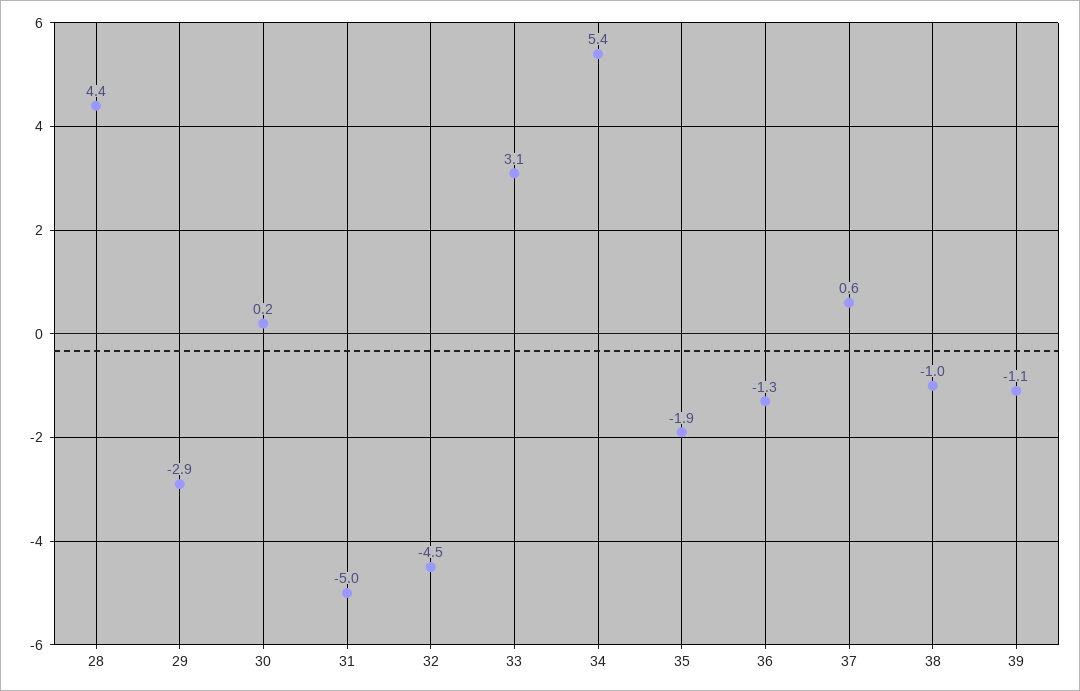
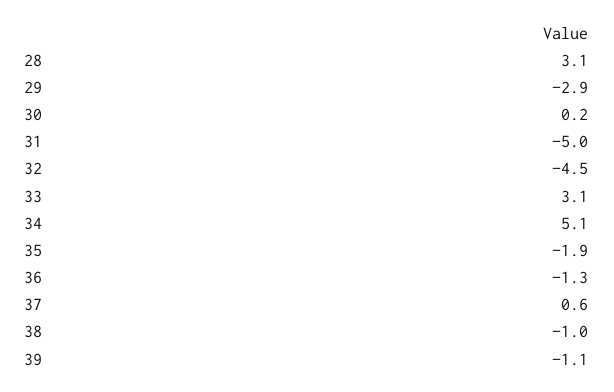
  {
-   "28": 4.4,
+   "28": 3.1,
    "29": -2.9,
    "30": 0.2,
    "31": -5,
    "32": -4.5,
    "33": 3.1,
-   "34": 5.4,
+   "34": 5.1,
    "35": -1.9,
    "36": -1.3,
    "37": 0.6,
    "38": -1,
    "39": -1.1
  }

